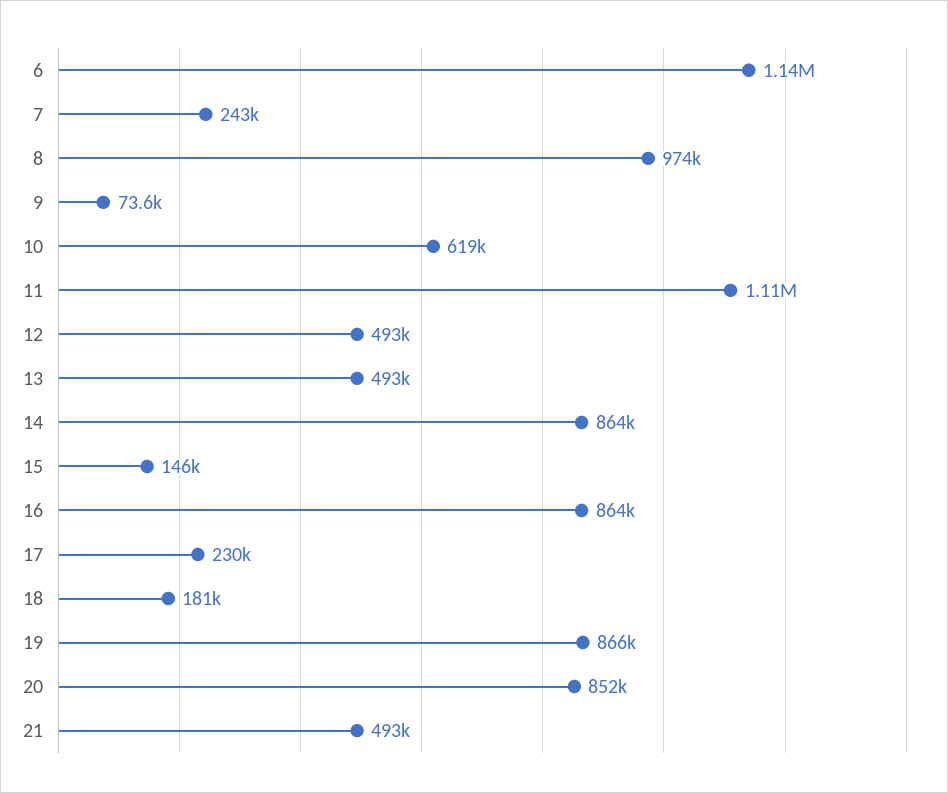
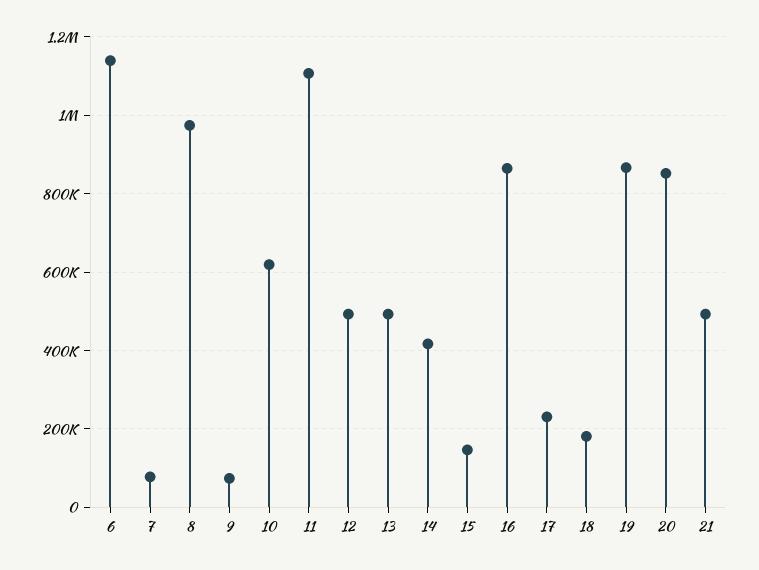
  {
    "6": 1140000,
-   "7": 243000,
+   "7": 80000,
    "8": 974000,
    "9": 73600,
    "10": 619000,
    "11": 1110000,
    "12": 493000,
    "13": 493000,
-   "14": 864000,
+   "14": 420000,
    "15": 146000,
    "16": 864000,
    "17": 230000,
    "18": 181000,
    "19": 866000,
    "20": 852000,
    "21": 493000
  }

